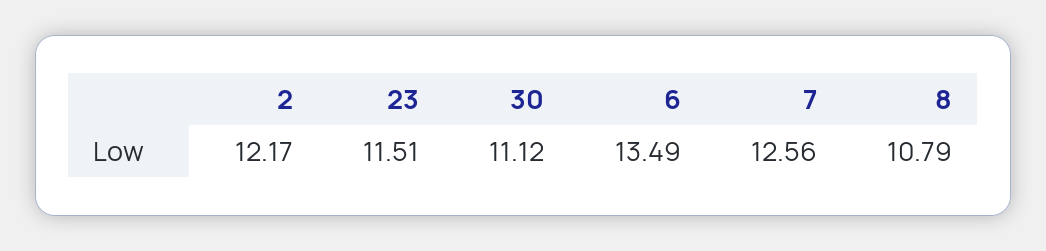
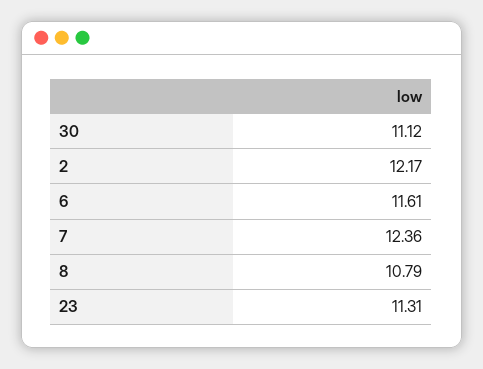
  {
    "2": 12.17,
-   "23": 11.51,
+   "23": 11.31,
    "30": 11.12,
-   "6": 13.49,
+   "6": 11.61,
-   "7": 12.56,
+   "7": 12.36,
    "8": 10.79
  }

